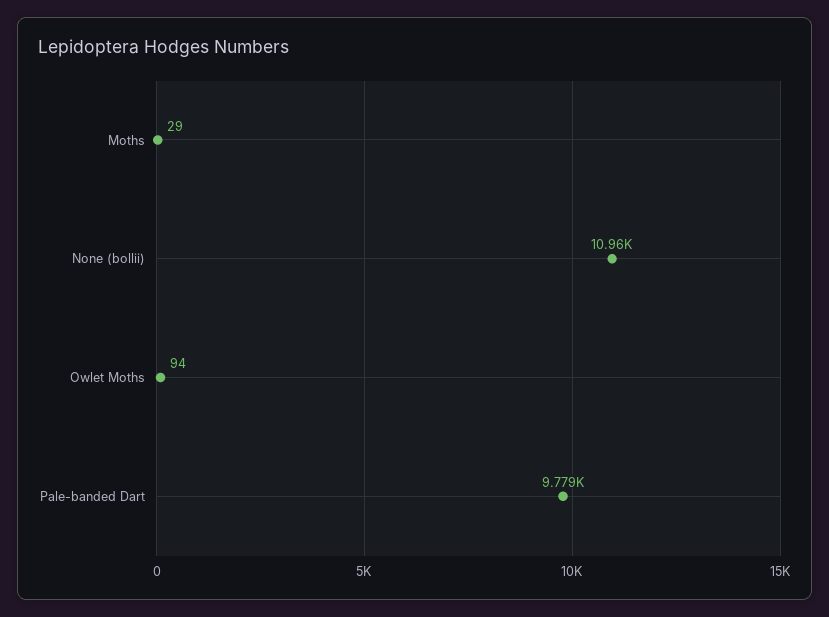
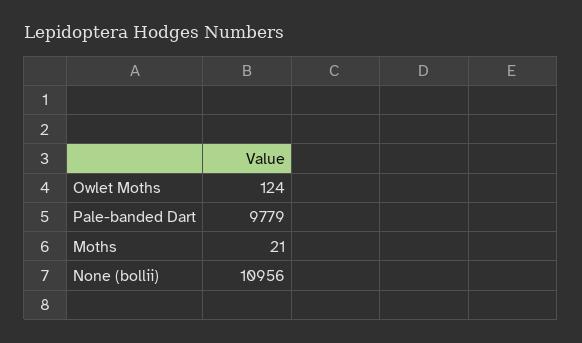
  {
-   "Moths": 29,
+   "Moths": 21,
    "None (bollii)": 10956,
-   "Owlet Moths": 94,
+   "Owlet Moths": 124,
    "Pale-banded Dart": 9779
  }

